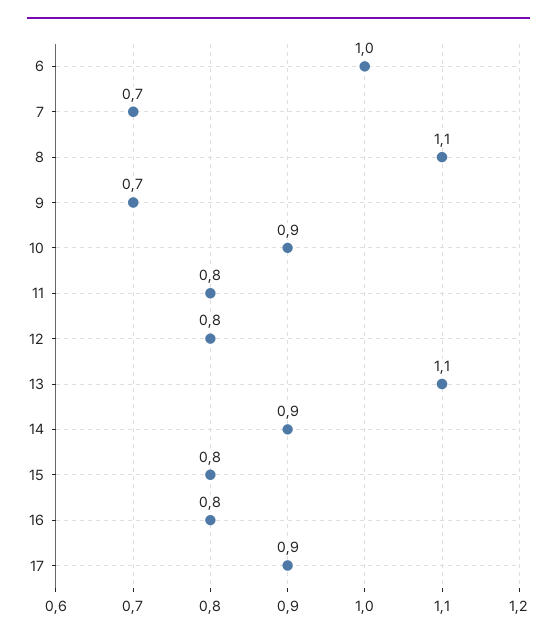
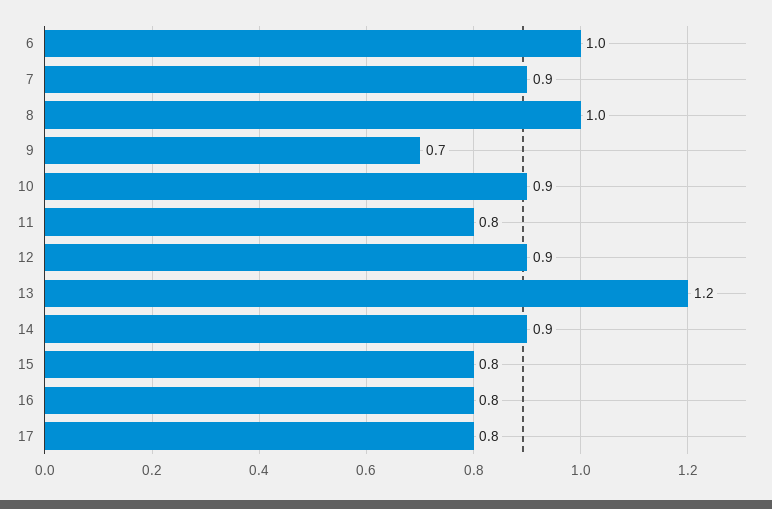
  {
    "6": 1,
-   "7": 0.7,
+   "7": 0.9,
-   "8": 1.1,
+   "8": 1,
    "9": 0.7,
    "10": 0.9,
    "11": 0.8,
-   "12": 0.8,
+   "12": 0.9,
-   "13": 1.1,
+   "13": 1.2,
    "14": 0.9,
    "15": 0.8,
    "16": 0.8,
-   "17": 0.9
+   "17": 0.8
  }

